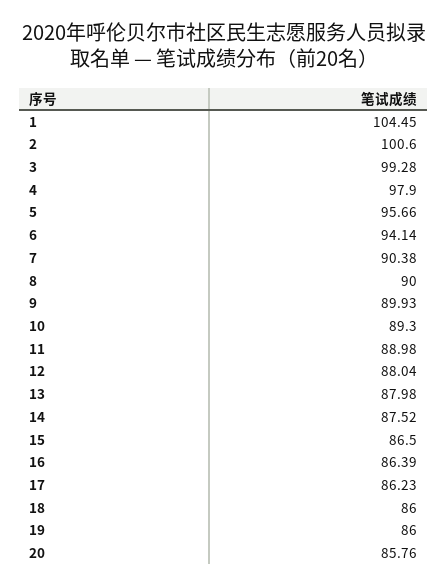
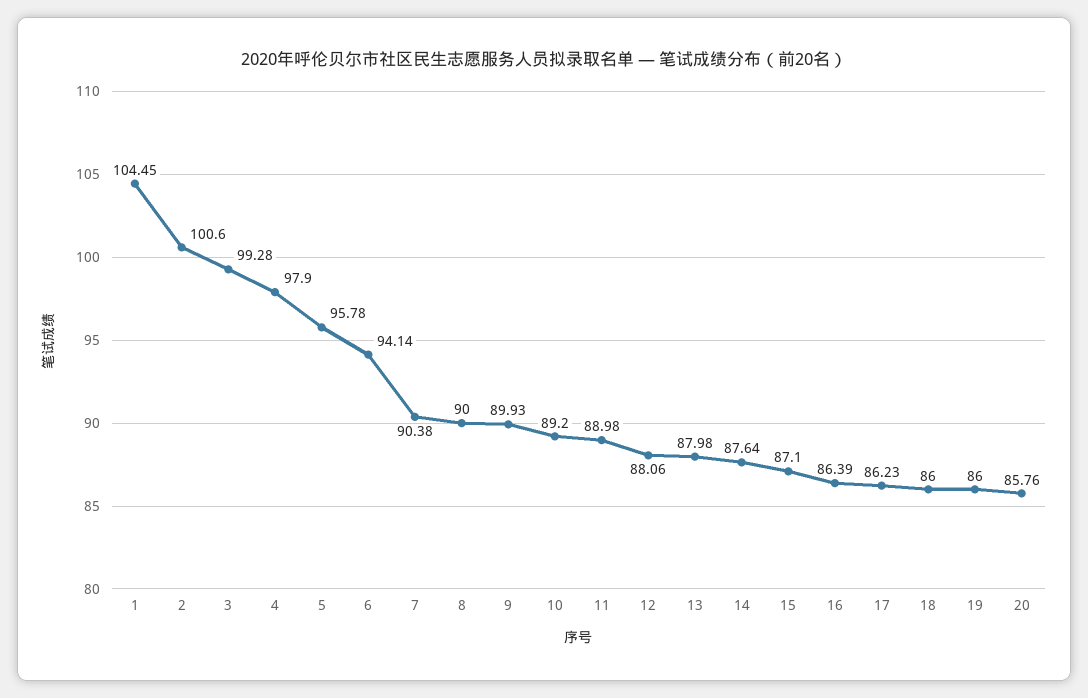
  {
    "1": 104.45,
    "2": 100.6,
    "3": 99.28,
    "4": 97.9,
-   "5": 95.66,
+   "5": 95.78,
    "6": 94.14,
    "7": 90.38,
    "8": 90,
    "9": 89.93,
-   "10": 89.3,
+   "10": 89.2,
    "11": 88.98,
-   "12": 88.04,
+   "12": 88.06,
    "13": 87.98,
-   "14": 87.52,
+   "14": 87.64,
-   "15": 86.5,
+   "15": 87.1,
    "16": 86.39,
    "17": 86.23,
    "18": 86,
    "19": 86,
    "20": 85.76
  }

